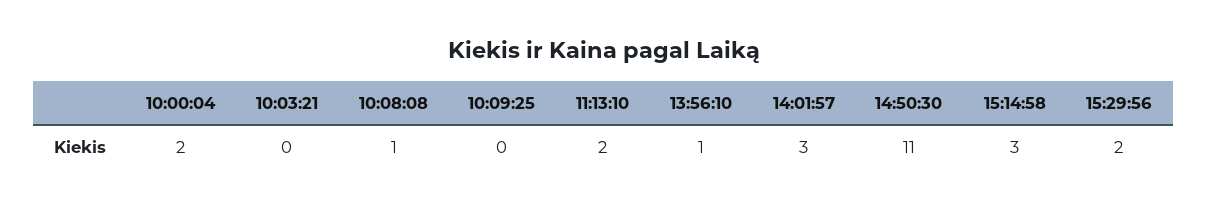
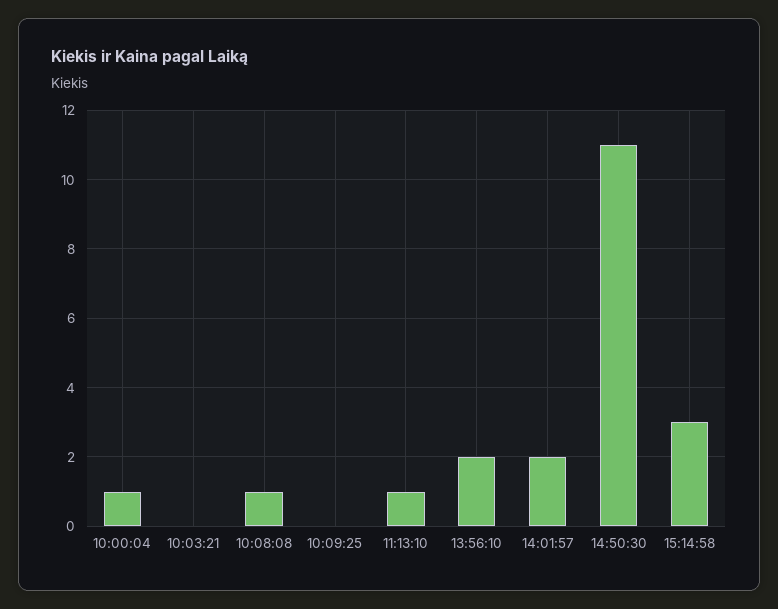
  {
-   "10:00:04": 2,
+   "10:00:04": 1,
    "10:03:21": 0,
    "10:08:08": 1,
    "10:09:25": 0,
-   "11:13:10": 2,
+   "11:13:10": 1,
-   "13:56:10": 1,
+   "13:56:10": 2,
-   "14:01:57": 3,
+   "14:01:57": 2,
    "14:50:30": 11,
-   "15:14:58": 3,
+   "15:14:58": 3
-   "15:29:56": 2
  }

